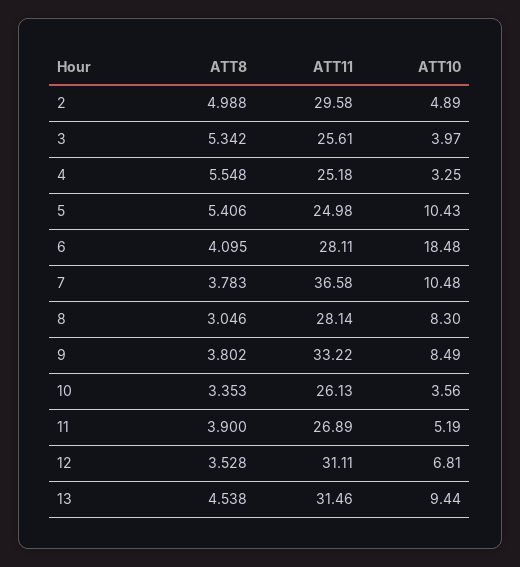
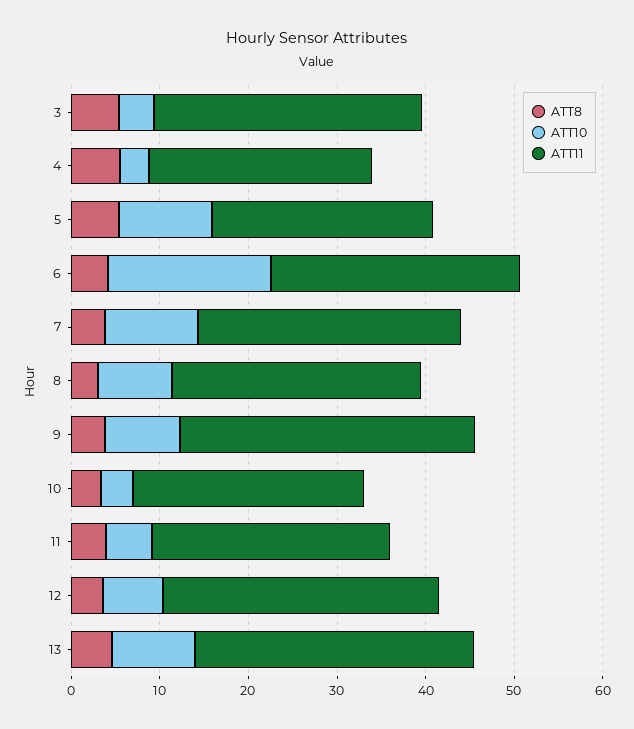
  {
    "ATT8": {
-     "2": 4.988,
      "3": 5.342,
      "4": 5.548,
      "5": 5.406,
      "6": 4.095,
      "7": 3.783,
      "8": 3.046,
      "9": 3.802,
      "10": 3.353,
      "11": 3.9,
      "12": 3.528,
      "13": 4.538
    },
    "ATT11": {
-     "2": 29.58,
-     "3": 25.61,
+     "3": 30,
      "4": 25.18,
      "5": 24.98,
      "6": 28.11,
-     "7": 36.58,
+     "7": 30,
      "8": 28.14,
      "9": 33.22,
      "10": 26.13,
      "11": 26.89,
      "12": 31.11,
      "13": 31.46
    },
    "ATT10": {
-     "2": 4.89,
      "3": 3.97,
      "4": 3.25,
      "5": 10.43,
      "6": 18.48,
      "7": 10.48,
      "8": 8.3,
      "9": 8.49,
      "10": 3.56,
      "11": 5.19,
      "12": 6.81,
      "13": 9.44
    }
  }

